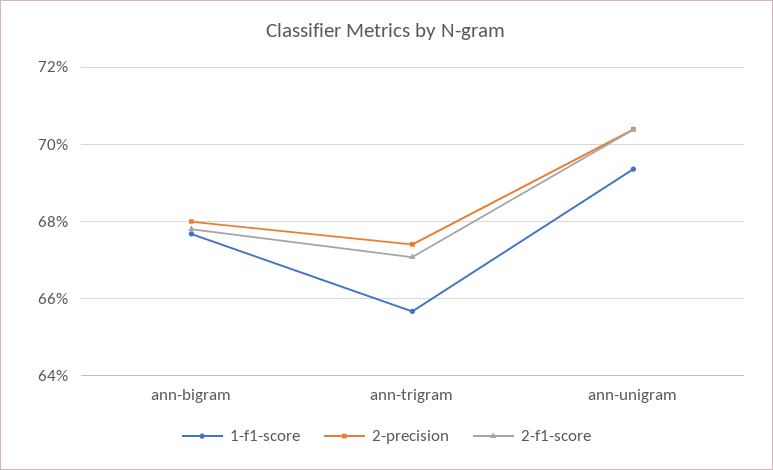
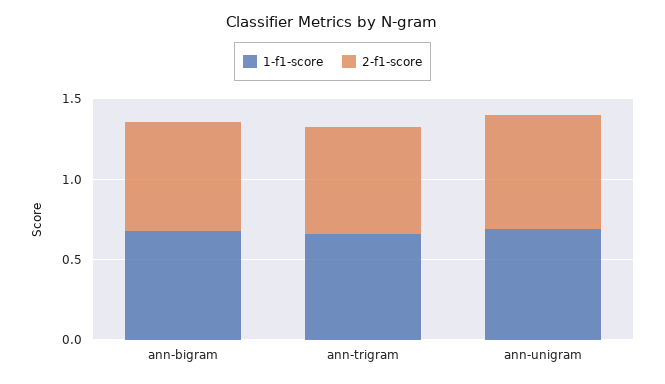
  {
    "1-f1-score": {
      "ann-bigram": 0.676,
      "ann-trigram": 0.656,
      "ann-unigram": 0.694
    },
-   "2-precision": {
-     "ann-bigram": 0.68,
-     "ann-trigram": 0.674,
-     "ann-unigram": 0.704
-   },
    "2-f1-score": {
      "ann-bigram": 0.678,
      "ann-trigram": 0.67,
      "ann-unigram": 0.704
    }
  }

